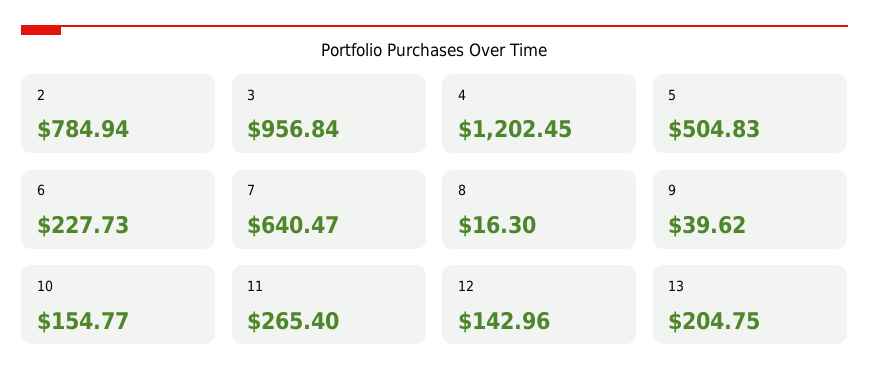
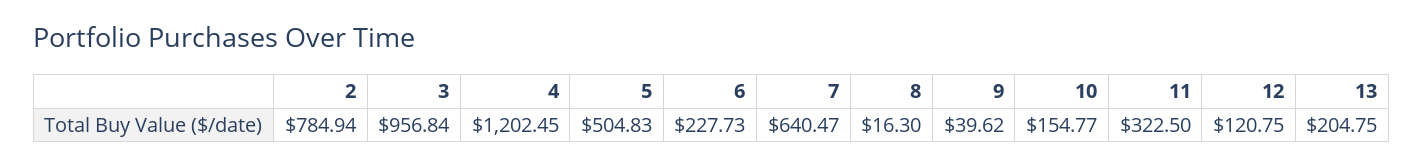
  {
    "2": 784.94,
    "3": 956.84,
    "4": 1202.45,
    "5": 504.83,
    "6": 227.73,
    "7": 640.47,
    "8": 16.3,
    "9": 39.62,
    "10": 154.77,
-   "11": 265.4,
+   "11": 322.5,
-   "12": 142.96,
+   "12": 120.75,
    "13": 204.75
  }

